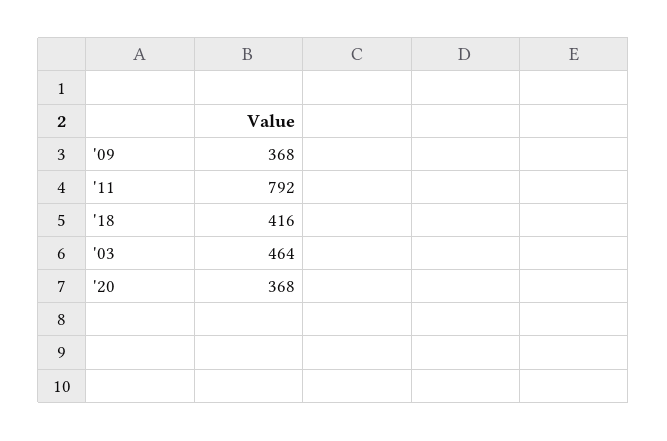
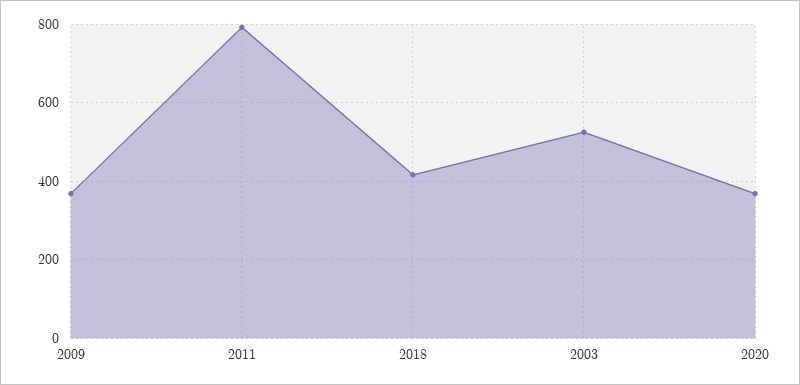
  {
    "'09": 368,
    "'11": 792,
    "'18": 416,
-   "'03": 464,
+   "'03": 520,
    "'20": 368
  }

